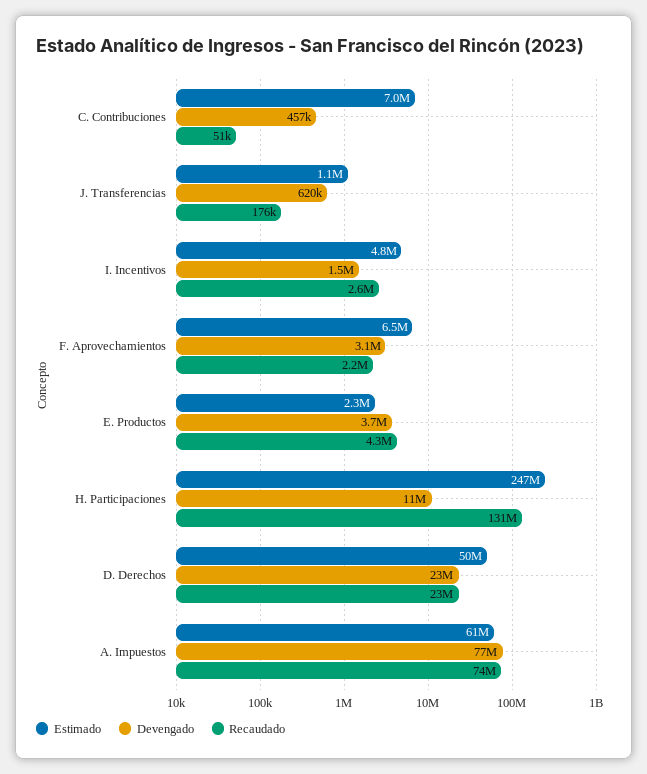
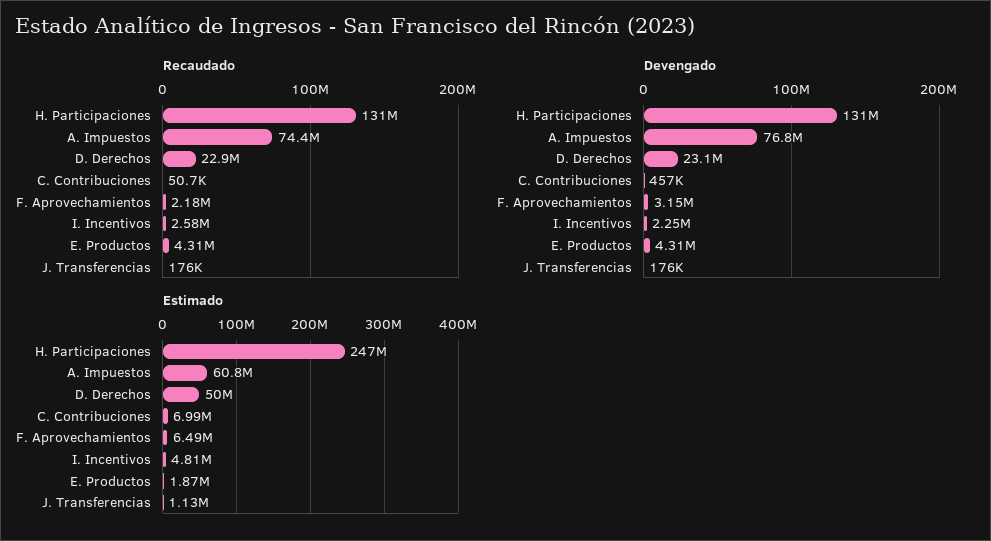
  {
    "Estimado": {
      "C. Contribuciones": 6990000,
      "J. Transferencias": 1130000,
      "I. Incentivos": 4810000,
      "F. Aprovechamientos": 6490000,
-     "E. Productos": 2300000,
+     "E. Productos": 1870000,
      "H. Participaciones": 247000000,
      "D. Derechos": 50000000,
      "A. Impuestos": 60800000
    },
    "Devengado": {
      "C. Contribuciones": 457000,
-     "J. Transferencias": 620000,
+     "J. Transferencias": 176000,
-     "I. Incentivos": 1500000,
+     "I. Incentivos": 2250000,
      "F. Aprovechamientos": 3150000,
-     "E. Productos": 3700000,
+     "E. Productos": 4310000,
-     "H. Participaciones": 11000000,
+     "H. Participaciones": 131000000,
      "D. Derechos": 23100000,
      "A. Impuestos": 76800000
    },
    "Recaudado": {
      "C. Contribuciones": 50700,
      "J. Transferencias": 176000,
      "I. Incentivos": 2580000,
      "F. Aprovechamientos": 2180000,
      "E. Productos": 4310000,
      "H. Participaciones": 131000000,
      "D. Derechos": 22900000,
      "A. Impuestos": 74400000
    }
  }

